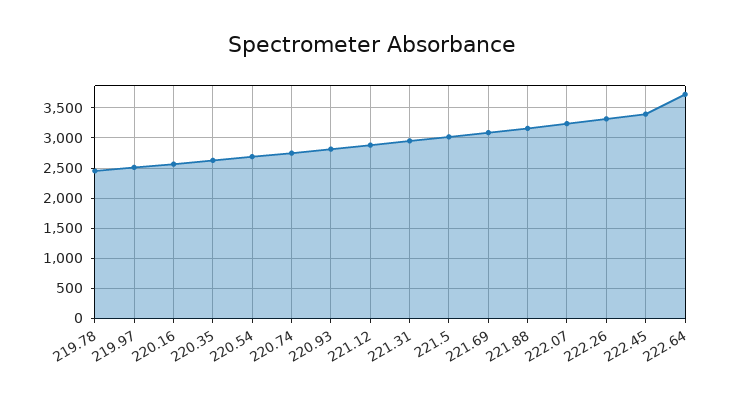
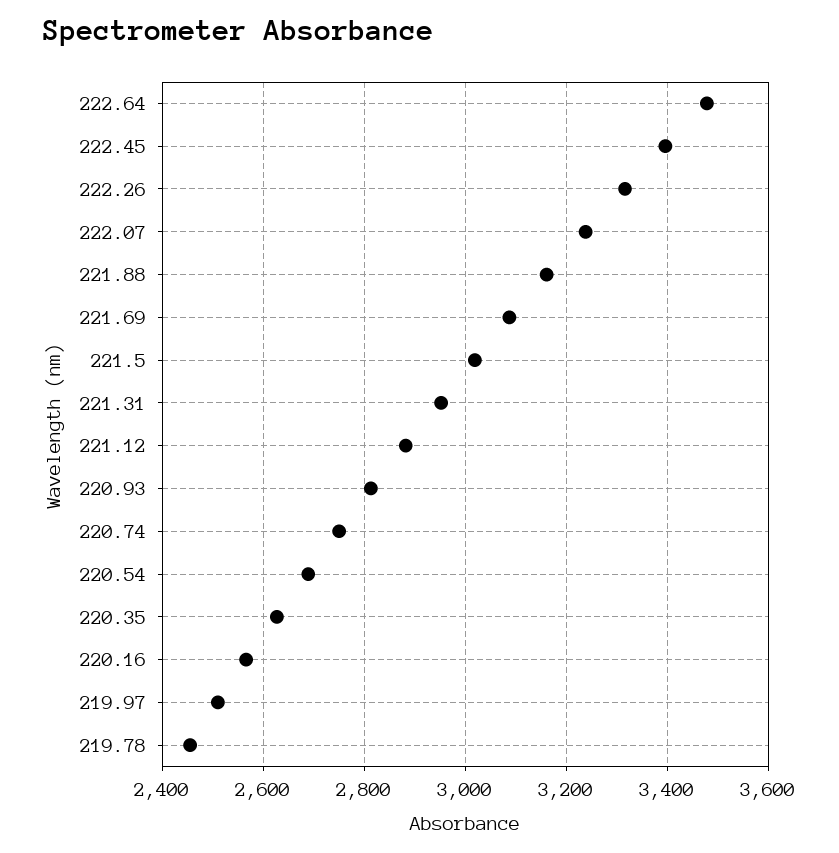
  {
    "219.78": 2460,
    "219.97": 2520,
    "220.16": 2560,
    "220.35": 2620,
    "220.54": 2680,
    "220.74": 2760,
    "220.93": 2820,
    "221.12": 2880,
    "221.31": 2960,
    "221.5": 3020,
    "221.69": 3080,
    "221.88": 3160,
    "222.07": 3240,
    "222.26": 3320,
    "222.45": 3400,
-   "222.64": 3700
+   "222.64": 3480
  }

